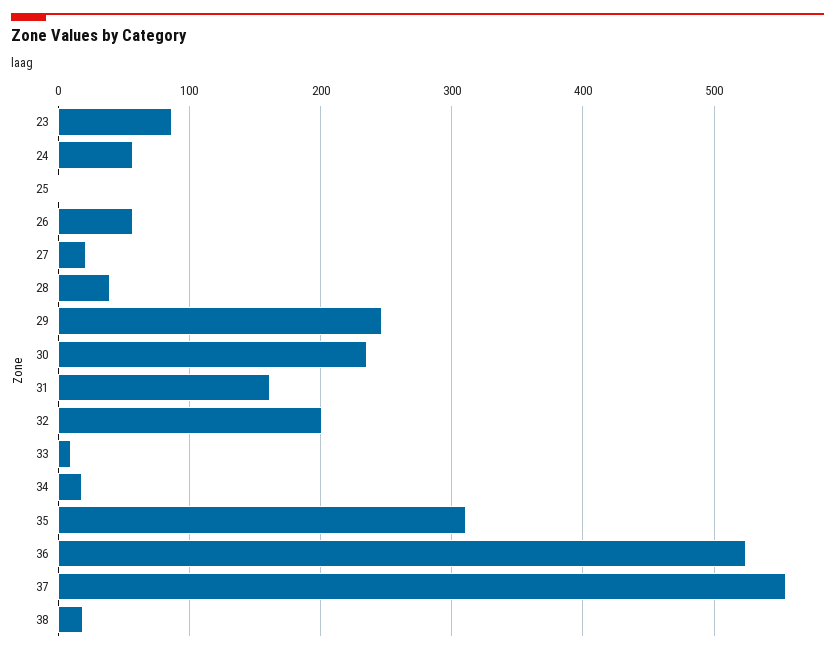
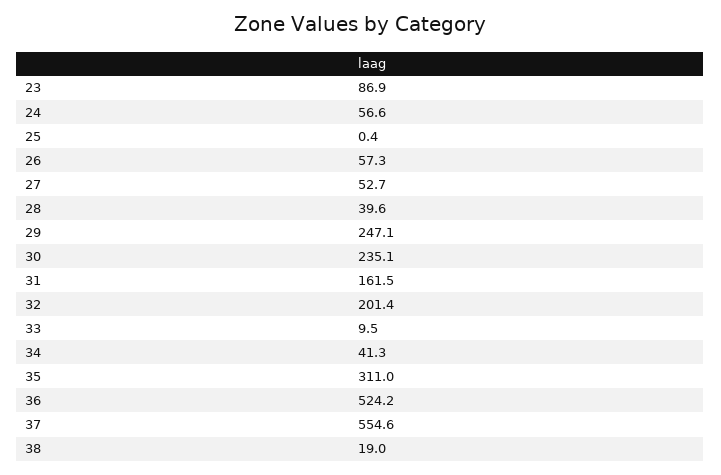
  {
    "23": 86.9,
    "24": 56.6,
    "25": 0.4,
    "26": 57.3,
-   "27": 20,
+   "27": 52.7,
    "28": 39.6,
    "29": 247.1,
    "30": 235.1,
    "31": 161.5,
    "32": 201.4,
    "33": 9.5,
-   "34": 20,
+   "34": 41.3,
    "35": 311,
    "36": 524.2,
    "37": 554.6,
    "38": 19
  }

